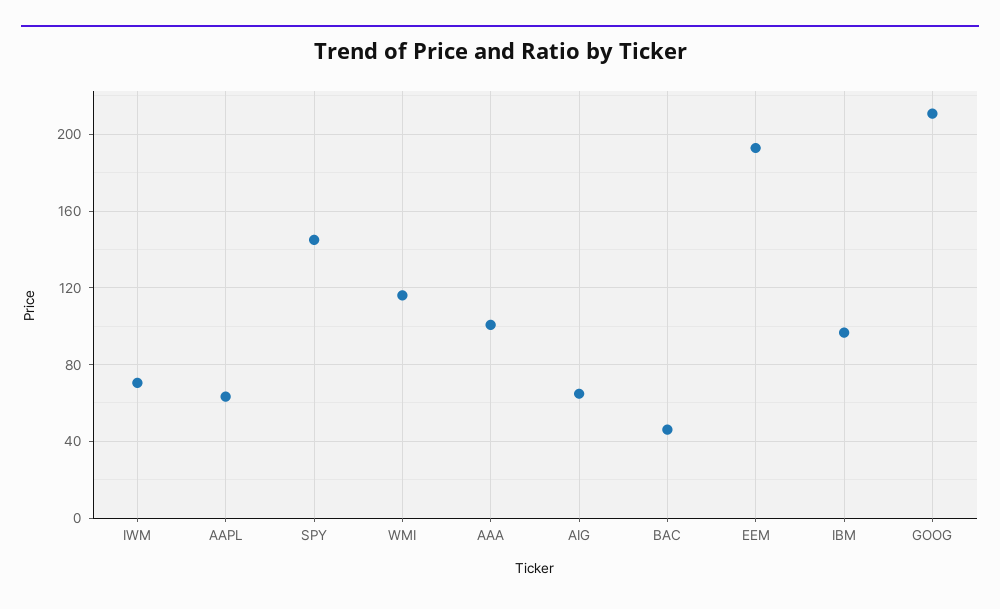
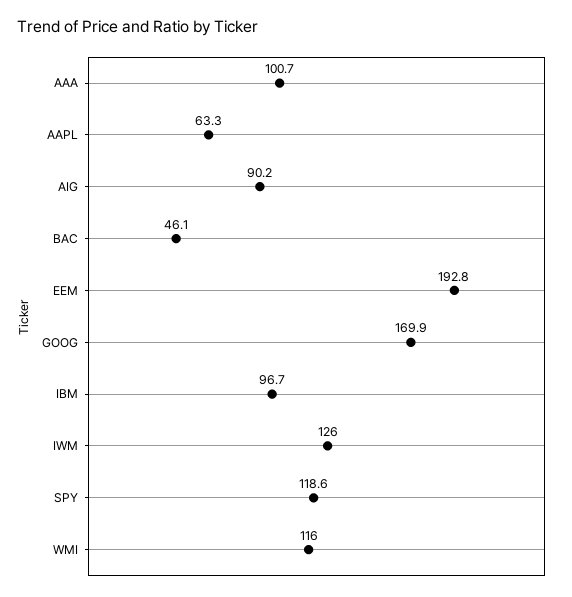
  {
-   "IWM": 70,
+   "IWM": 126,
    "AAPL": 63.3,
-   "SPY": 145,
+   "SPY": 118.6,
    "WMI": 116,
    "AAA": 100.7,
-   "AIG": 65,
+   "AIG": 90.2,
    "BAC": 46.1,
    "EEM": 192.8,
    "IBM": 96.7,
-   "GOOG": 210
+   "GOOG": 169.9
  }

